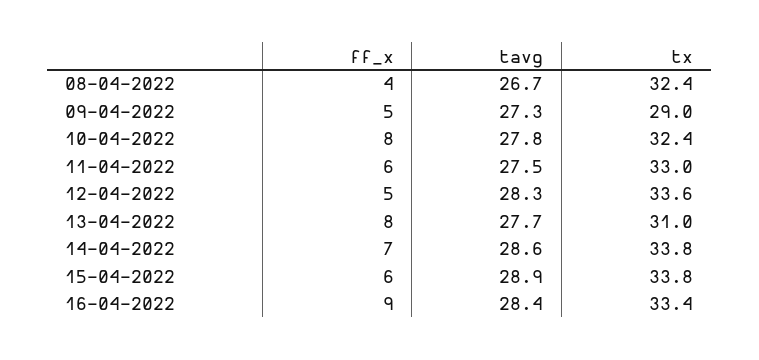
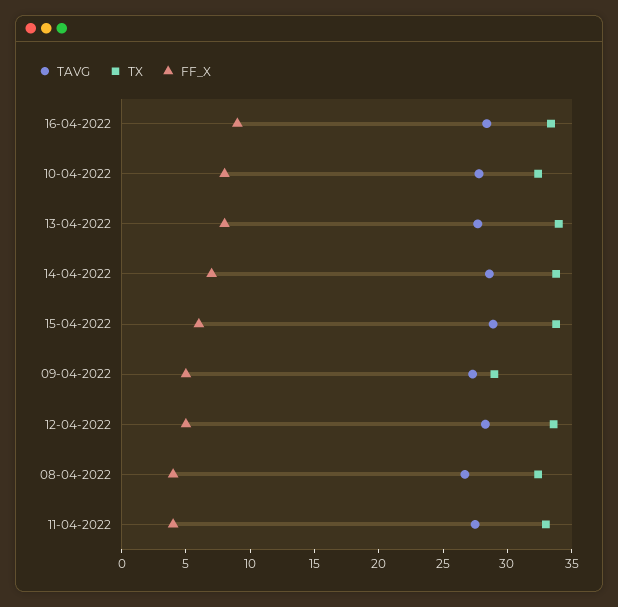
  {
    "ff_x": {
      "08-04-2022": 4,
      "09-04-2022": 5,
      "10-04-2022": 8,
-     "11-04-2022": 6,
+     "11-04-2022": 4,
      "12-04-2022": 5,
      "13-04-2022": 8,
      "14-04-2022": 7,
      "15-04-2022": 6,
      "16-04-2022": 9
    },
    "tavg": {
      "08-04-2022": 26.7,
      "09-04-2022": 27.3,
      "10-04-2022": 27.8,
      "11-04-2022": 27.5,
      "12-04-2022": 28.3,
      "13-04-2022": 27.7,
      "14-04-2022": 28.6,
      "15-04-2022": 28.9,
      "16-04-2022": 28.4
    },
    "tx": {
      "08-04-2022": 32.4,
      "09-04-2022": 29,
      "10-04-2022": 32.4,
      "11-04-2022": 33,
      "12-04-2022": 33.6,
-     "13-04-2022": 31,
+     "13-04-2022": 34,
      "14-04-2022": 33.8,
      "15-04-2022": 33.8,
      "16-04-2022": 33.4
    }
  }

